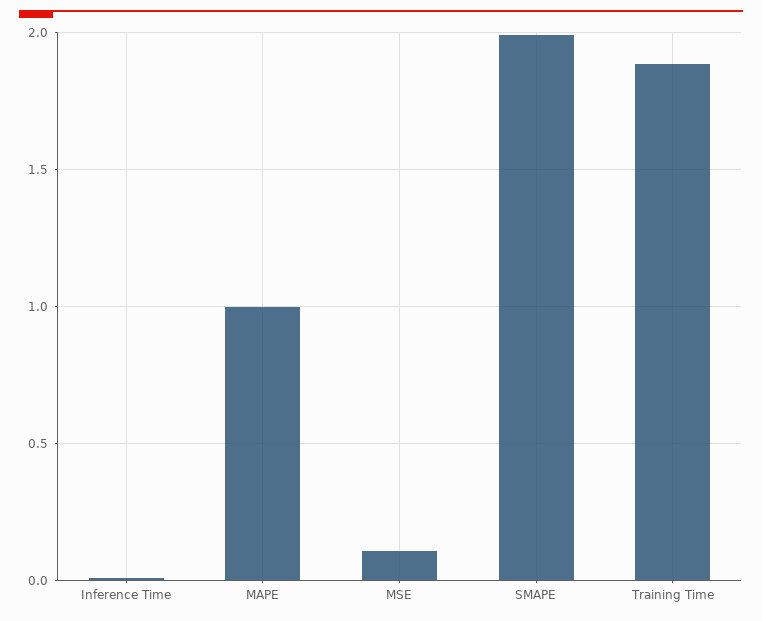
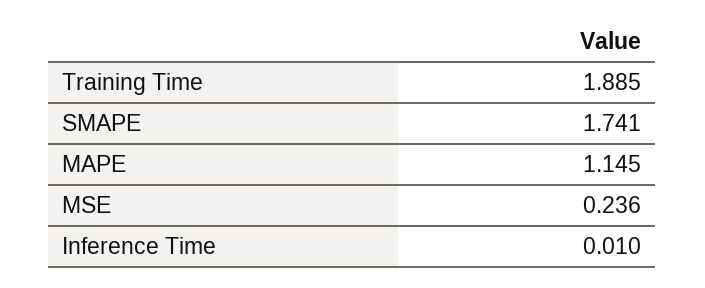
  {
    "Inference Time": 0.01,
-   "MAPE": 1,
+   "MAPE": 1.145,
-   "MSE": 0.1,
+   "MSE": 0.236,
-   "SMAPE": 2,
+   "SMAPE": 1.741,
    "Training Time": 1.885
  }

